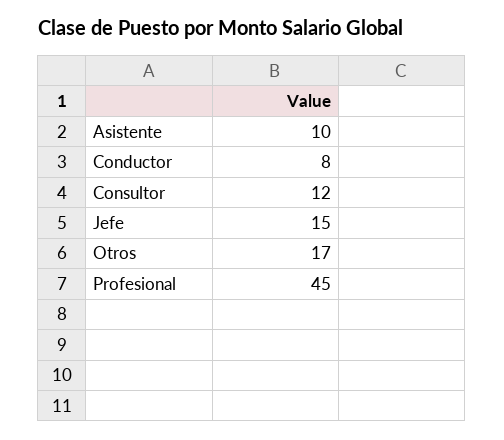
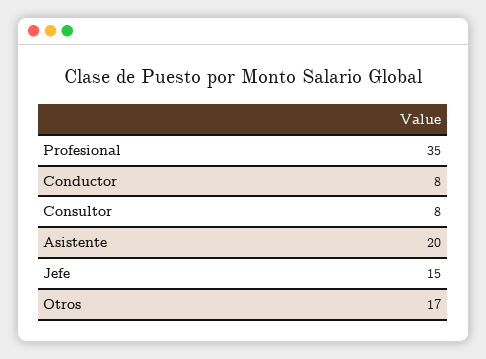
  {
-   "Asistente": 10,
+   "Asistente": 20,
    "Conductor": 8,
-   "Consultor": 12,
+   "Consultor": 8,
    "Jefe": 15,
    "Otros": 17,
-   "Profesional": 45
+   "Profesional": 35
  }

